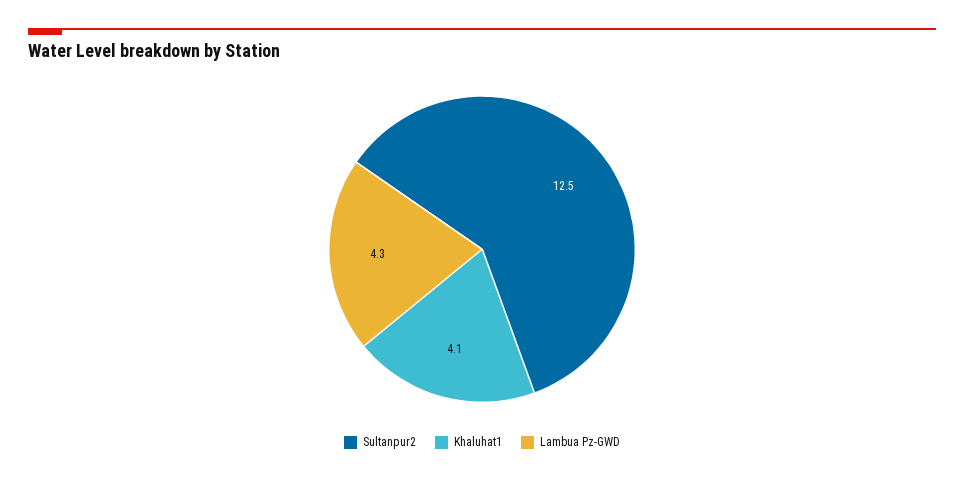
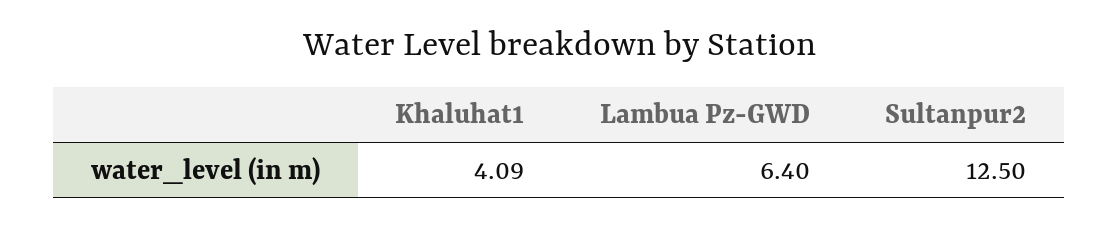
  {
    "Sultanpur2": 12.5,
    "Khaluhat1": 4.09,
-   "Lambua Pz-GWD": 4.3
+   "Lambua Pz-GWD": 6.4
  }

